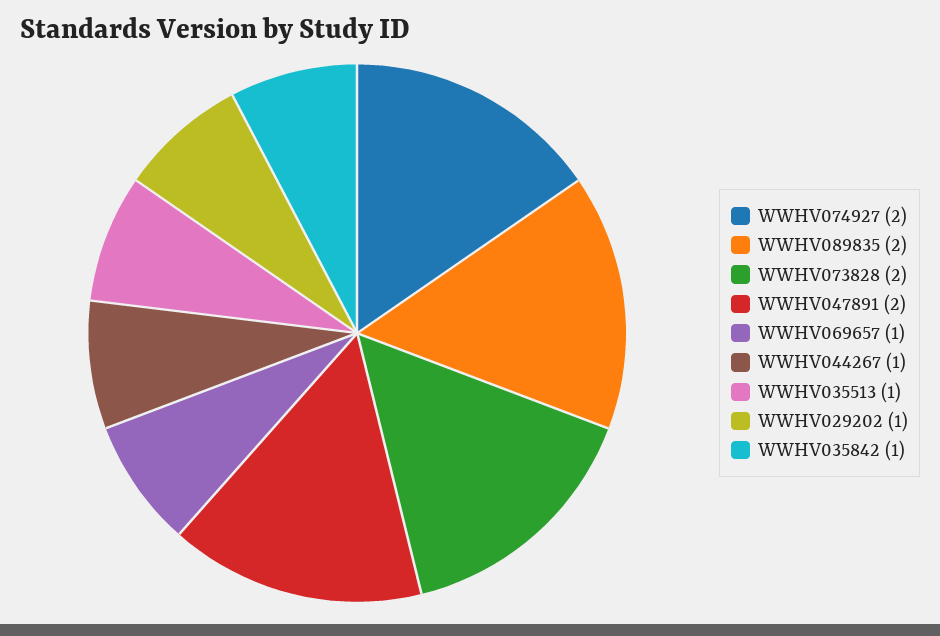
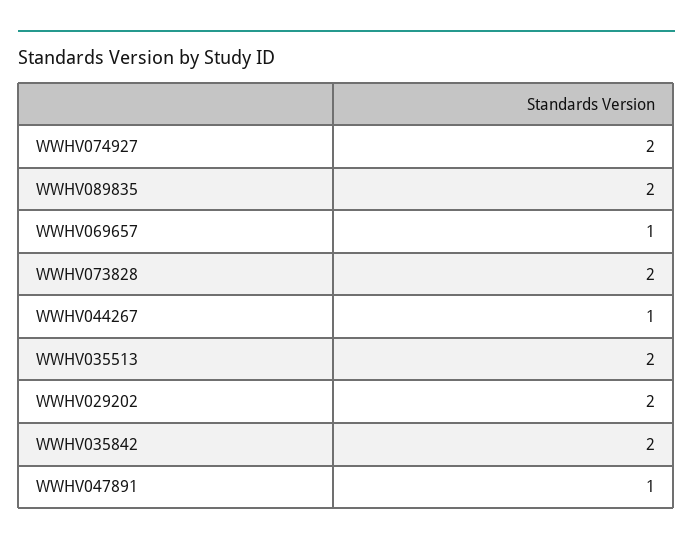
  {
    "WWHV074927": 2,
    "WWHV089835": 2,
    "WWHV073828": 2,
-   "WWHV047891": 2,
+   "WWHV047891": 1,
    "WWHV069657": 1,
    "WWHV044267": 1,
-   "WWHV035513": 1,
+   "WWHV035513": 2,
-   "WWHV029202": 1,
+   "WWHV029202": 2,
-   "WWHV035842": 1
+   "WWHV035842": 2
  }

